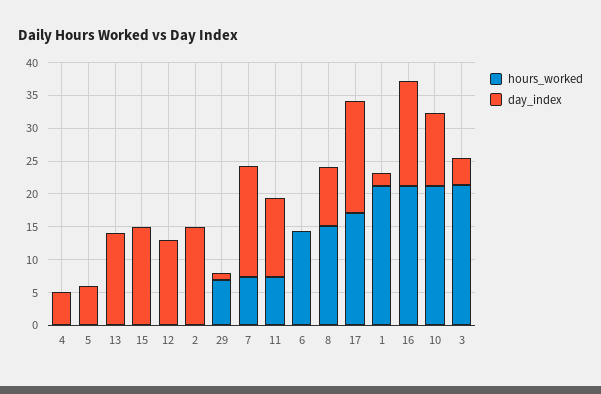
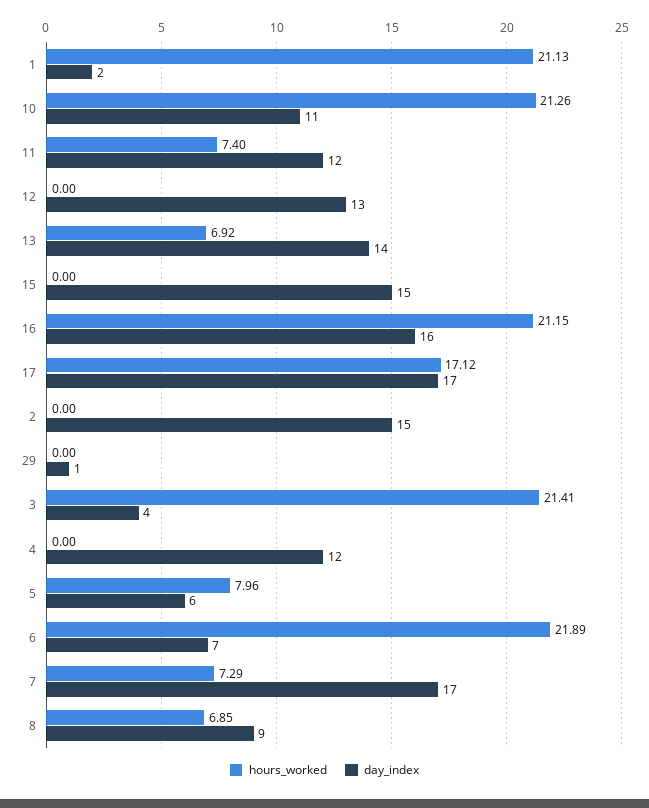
  {
    "hours_worked": {
      "4": 0,
-     "5": 0,
+     "5": 7.96,
-     "13": 0,
+     "13": 6.92,
      "15": 0,
      "12": 0,
      "2": 0,
-     "29": 7.5,
+     "29": 0,
      "7": 7.29,
      "11": 7.4,
-     "6": 15,
+     "6": 21.89,
-     "8": 15,
+     "8": 6.85,
      "17": 17.12,
      "1": 21.13,
      "16": 21.15,
      "10": 21.26,
      "3": 21.41
    },
    "day_index": {
-     "4": 5,
+     "4": 12,
      "5": 6,
      "13": 14,
      "15": 15,
      "12": 13,
      "2": 15,
      "29": 1,
      "7": 17,
      "11": 12,
-     "6": 0,
+     "6": 7,
      "8": 9,
      "17": 17,
      "1": 2,
      "16": 16,
      "10": 11,
      "3": 4
    }
  }

